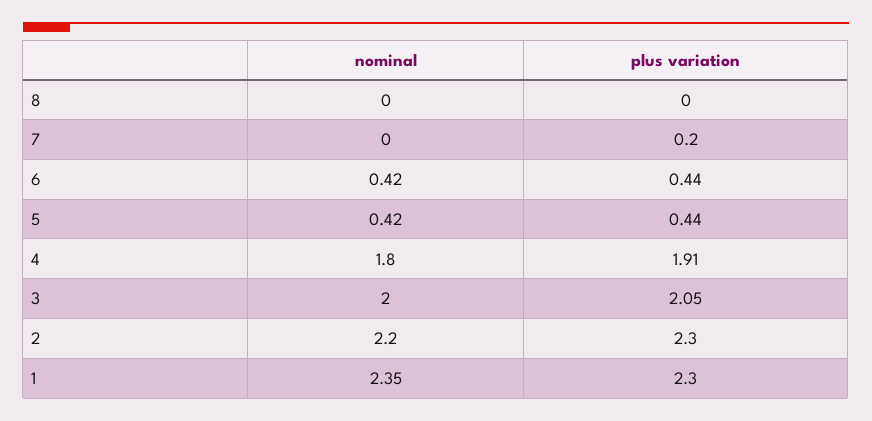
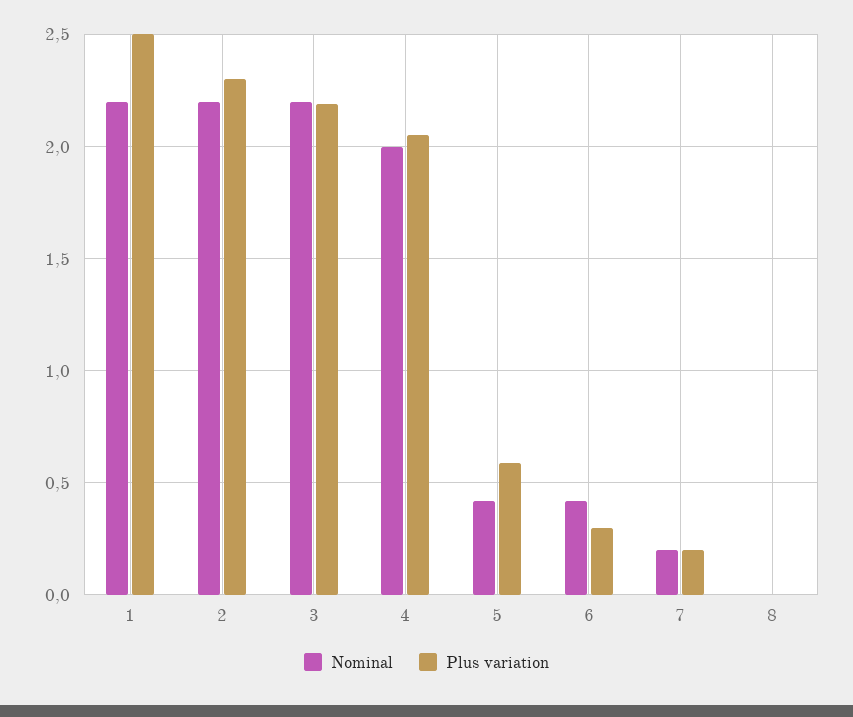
  {
    "nominal": {
      "8": 0,
-     "7": 0,
+     "7": 0.2,
      "6": 0.42,
      "5": 0.42,
-     "4": 1.8,
+     "4": 2,
-     "3": 2,
+     "3": 2.2,
      "2": 2.2,
-     "1": 2.35
+     "1": 2.2
    },
    "plus variation": {
      "8": 0,
      "7": 0.2,
-     "6": 0.44,
+     "6": 0.3,
-     "5": 0.44,
+     "5": 0.6,
-     "4": 1.91,
+     "4": 2.05,
-     "3": 2.05,
+     "3": 2.2,
      "2": 2.3,
-     "1": 2.3
+     "1": 2.5
    }
  }

